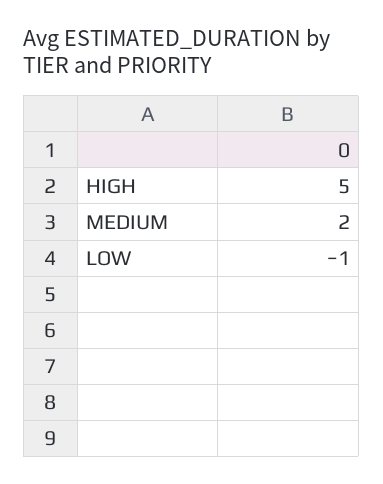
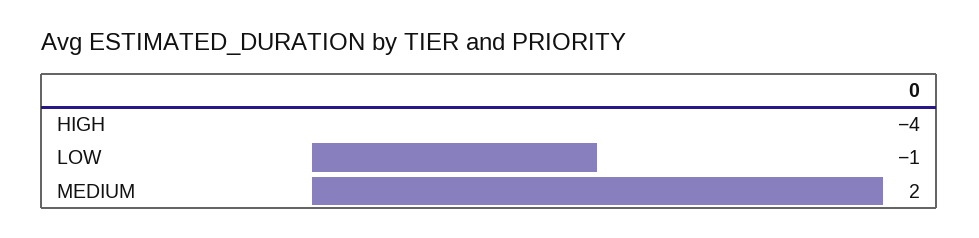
  {
-   "HIGH": 5,
+   "HIGH": -4,
    "MEDIUM": 2,
    "LOW": -1
  }

